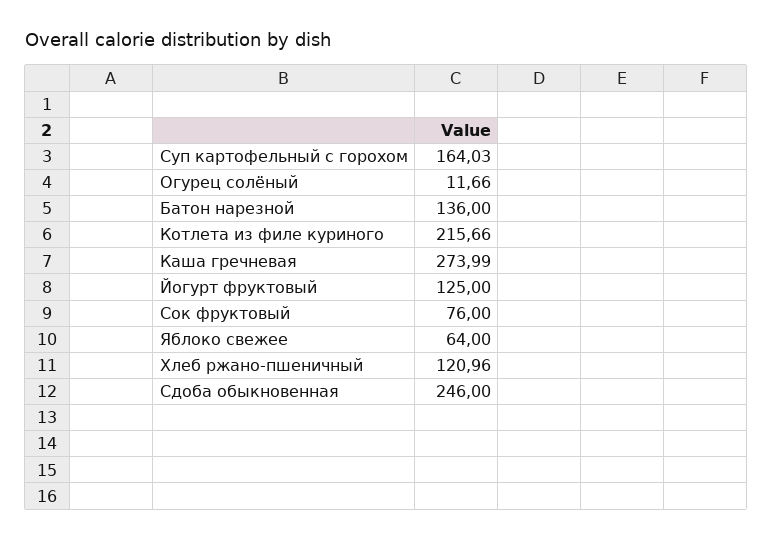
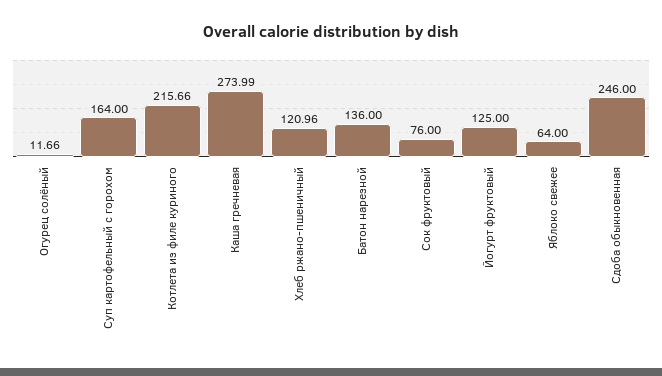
  {
-   "Суп картофельный с горохом": 164.03,
+   "Суп картофельный с горохом": 164,
    "Огурец солёный": 11.66,
    "Батон нарезной": 136,
    "Котлета из филе куриного": 215.66,
    "Каша гречневая": 273.99,
    "Йогурт фруктовый": 125,
    "Сок фруктовый": 76,
    "Яблоко свежее": 64,
    "Хлеб ржано-пшеничный": 120.96,
    "Сдоба обыкновенная": 246
  }

